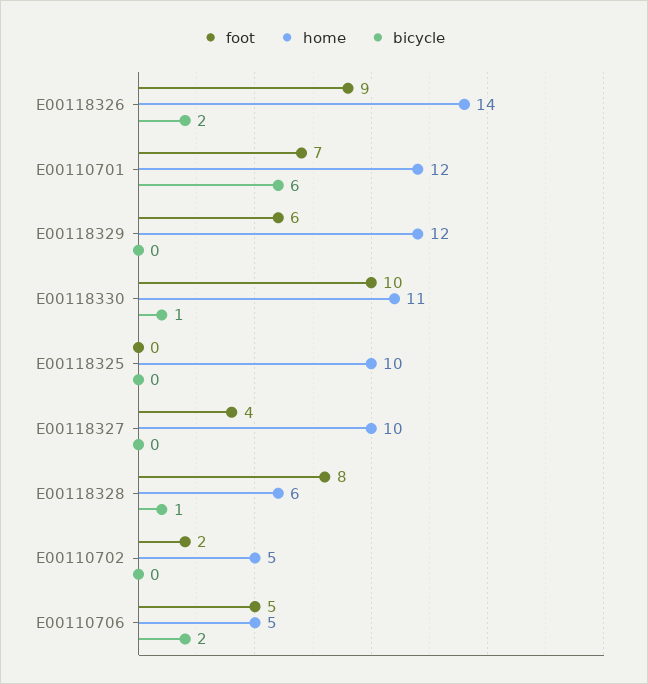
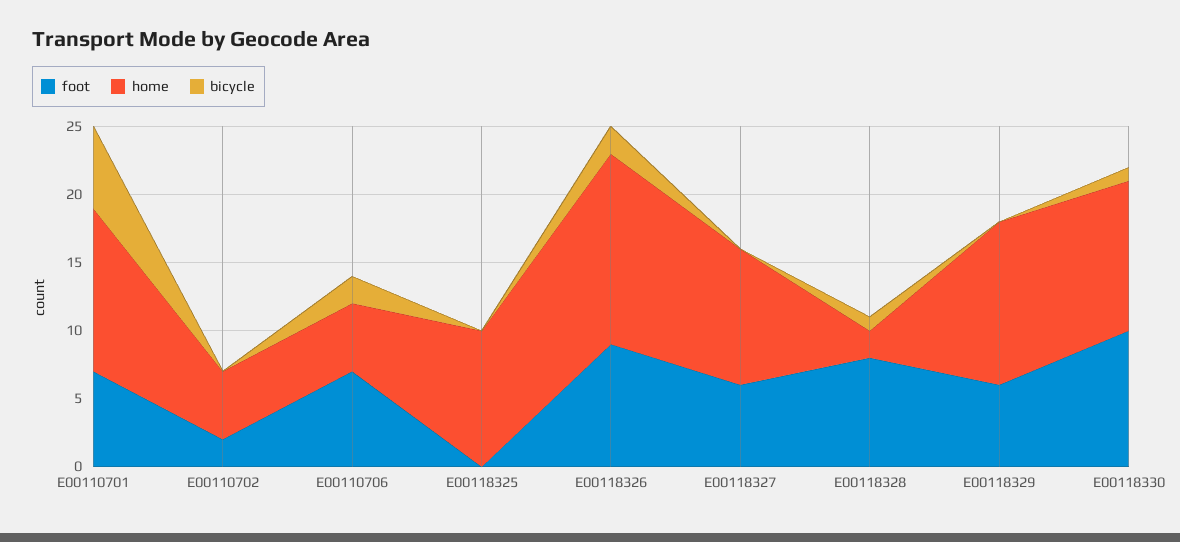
  {
    "foot": {
      "E00118326": 9,
      "E00110701": 7,
      "E00118329": 6,
      "E00118330": 10,
      "E00118325": 0,
-     "E00118327": 4,
+     "E00118327": 6,
      "E00118328": 8,
      "E00110702": 2,
-     "E00110706": 5
+     "E00110706": 7
    },
    "home": {
      "E00118326": 14,
      "E00110701": 12,
      "E00118329": 12,
      "E00118330": 11,
      "E00118325": 10,
      "E00118327": 10,
-     "E00118328": 6,
+     "E00118328": 2,
      "E00110702": 5,
      "E00110706": 5
    },
    "bicycle": {
      "E00118326": 2,
      "E00110701": 6,
      "E00118329": 0,
      "E00118330": 1,
      "E00118325": 0,
      "E00118327": 0,
      "E00118328": 1,
      "E00110702": 0,
      "E00110706": 2
    }
  }

